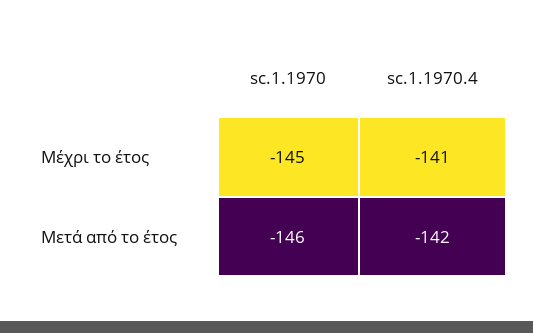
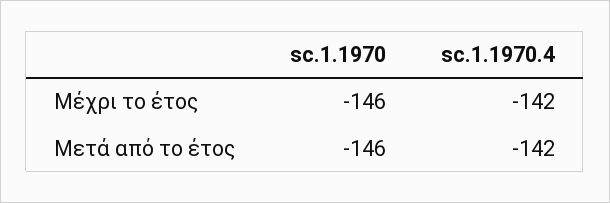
  {
    "sc.1.1970": {
-     "Μέχρι το έτος": -145,
+     "Μέχρι το έτος": -146,
      "Μετά από το έτος": -146
    },
    "sc.1.1970.4": {
-     "Μέχρι το έτος": -141,
+     "Μέχρι το έτος": -142,
      "Μετά από το έτος": -142
    }
  }

